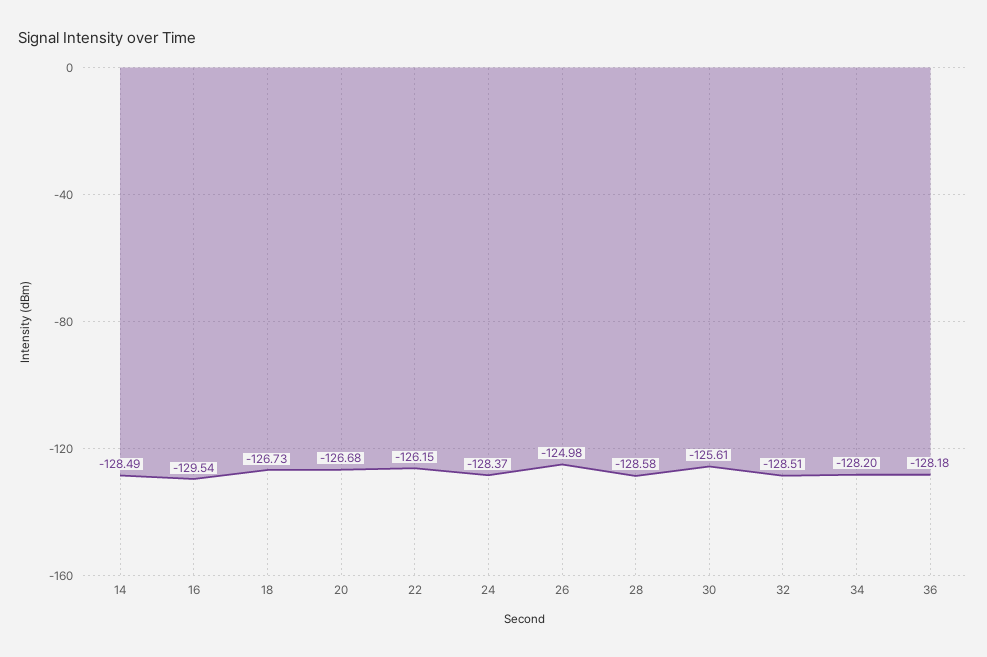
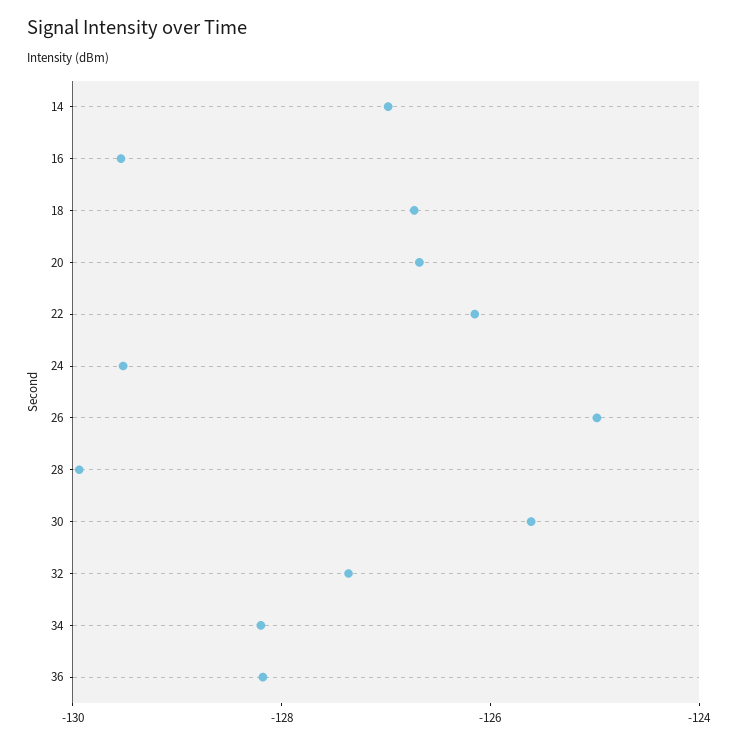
  {
-   "14": -128.49,
+   "14": -127,
    "16": -129.54,
    "18": -126.73,
    "20": -126.68,
    "22": -126.15,
-   "24": -128.37,
+   "24": -129.5,
    "26": -124.98,
-   "28": -128.58,
+   "28": -130,
    "30": -125.61,
-   "32": -128.51,
+   "32": -127.5,
    "34": -128.2,
    "36": -128.18
  }

